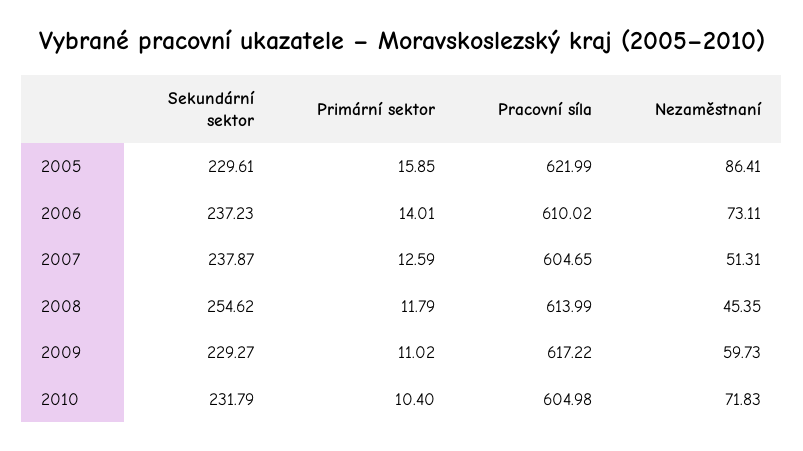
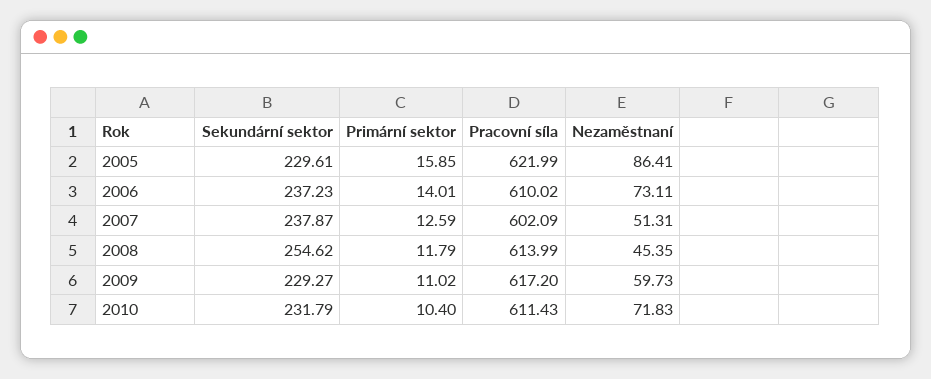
  {
    "Sekundární sektor": {
      "2005": 229.61,
      "2006": 237.23,
      "2007": 237.87,
      "2008": 254.62,
      "2009": 229.27,
      "2010": 231.79
    },
    "Primární sektor": {
      "2005": 15.85,
      "2006": 14.01,
      "2007": 12.59,
      "2008": 11.79,
      "2009": 11.02,
      "2010": 10.4
    },
    "Pracovní síla": {
      "2005": 621.99,
      "2006": 610.02,
-     "2007": 604.65,
+     "2007": 602.09,
      "2008": 613.99,
-     "2009": 617.22,
+     "2009": 617.2,
-     "2010": 604.98
+     "2010": 611.43
    },
    "Nezaměstnaní": {
      "2005": 86.41,
      "2006": 73.11,
      "2007": 51.31,
      "2008": 45.35,
      "2009": 59.73,
      "2010": 71.83
    }
  }

